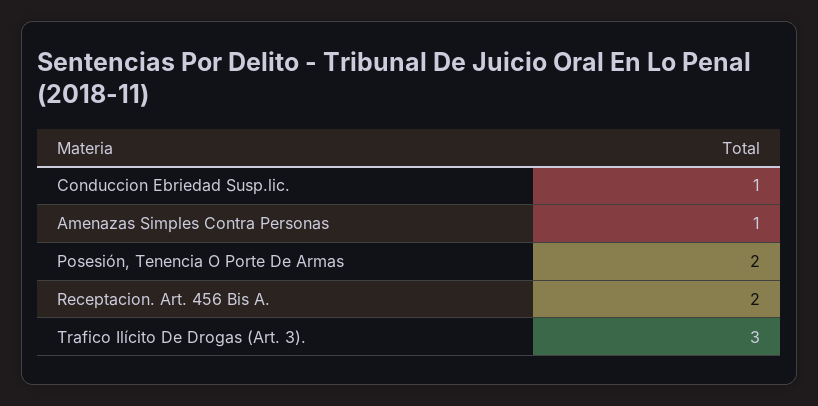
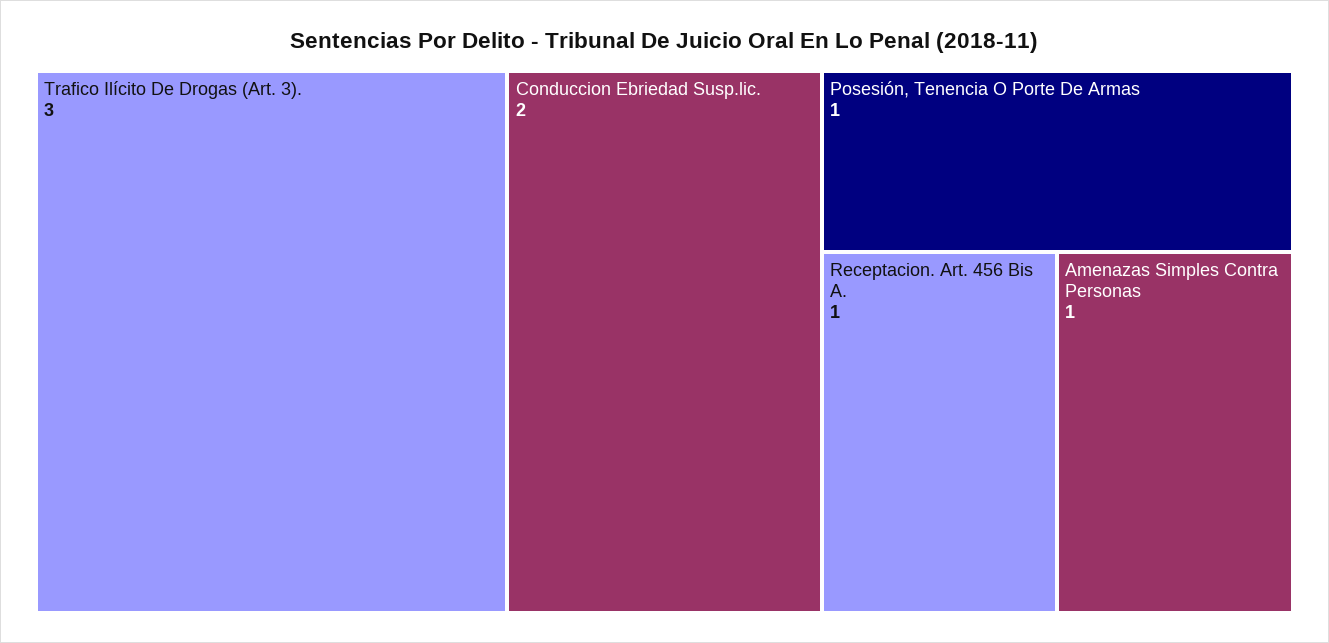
  {
-   "Conduccion Ebriedad Susp.lic.": 1,
+   "Conduccion Ebriedad Susp.lic.": 2,
    "Amenazas Simples Contra Personas": 1,
-   "Posesión, Tenencia O Porte De Armas": 2,
+   "Posesión, Tenencia O Porte De Armas": 1,
-   "Receptacion. Art. 456 Bis A.": 2,
+   "Receptacion. Art. 456 Bis A.": 1,
    "Trafico Ilícito De Drogas (Art. 3).": 3
  }

